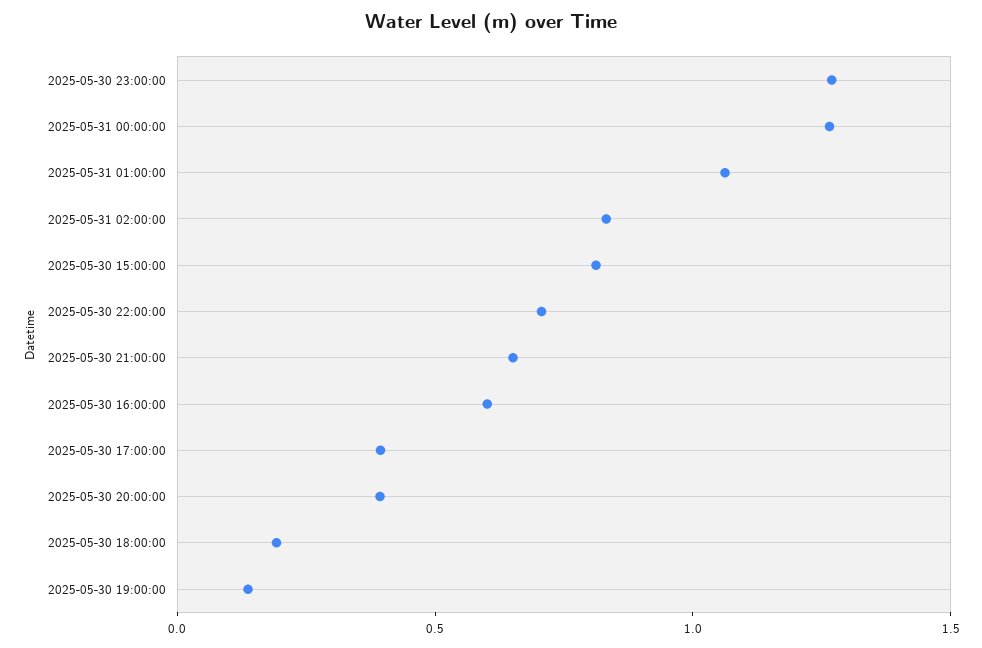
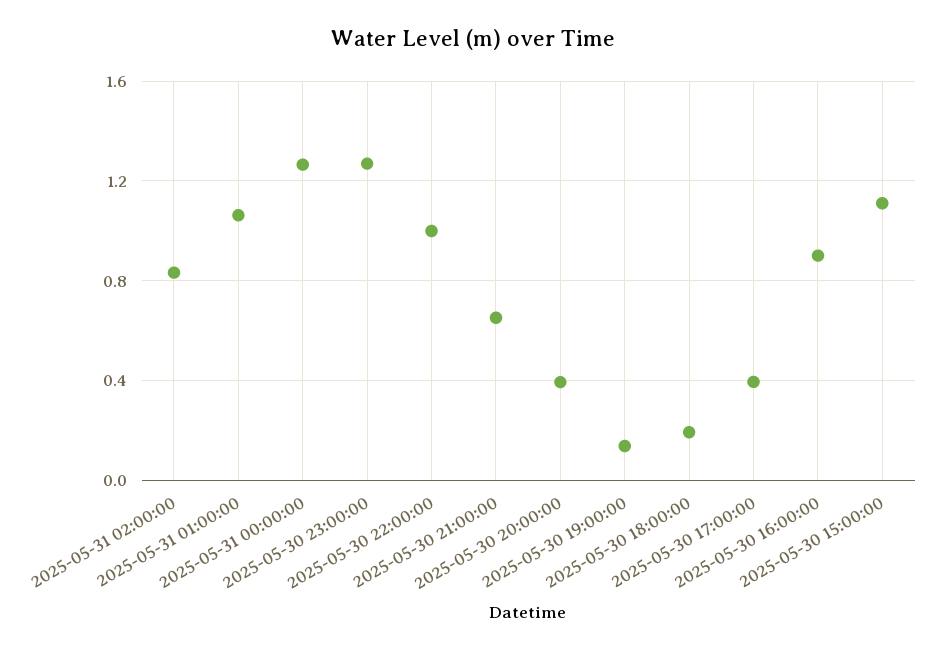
  {
    "2025-05-30 23:00:00": 1.25,
    "2025-05-31 00:00:00": 1.25,
    "2025-05-31 01:00:00": 1.05,
    "2025-05-31 02:00:00": 0.85,
-   "2025-05-30 15:00:00": 0.8,
+   "2025-05-30 15:00:00": 1.1,
-   "2025-05-30 22:00:00": 0.7,
+   "2025-05-30 22:00:00": 1,
    "2025-05-30 21:00:00": 0.65,
-   "2025-05-30 16:00:00": 0.6,
+   "2025-05-30 16:00:00": 0.9,
    "2025-05-30 17:00:00": 0.4,
    "2025-05-30 20:00:00": 0.4,
    "2025-05-30 18:00:00": 0.2,
    "2025-05-30 19:00:00": 0.15
  }

